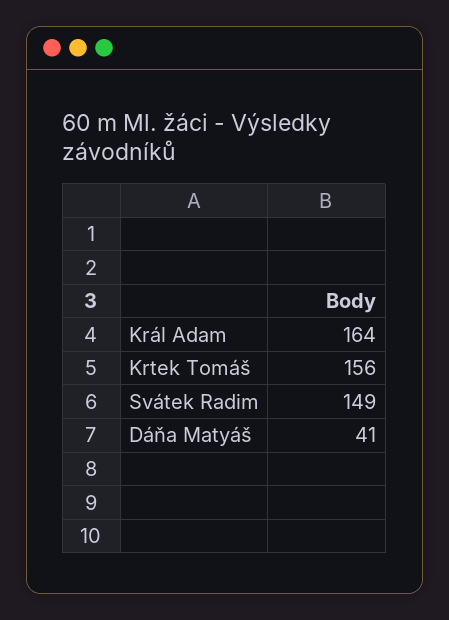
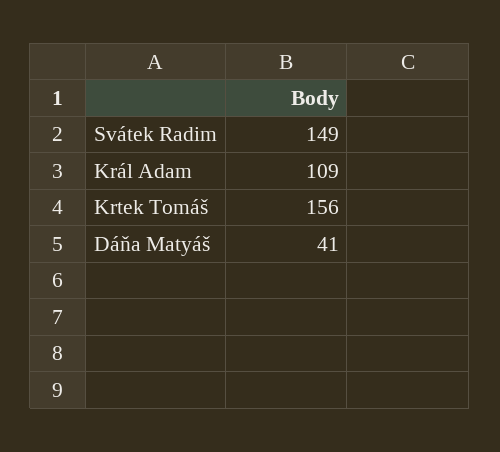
  {
-   "Král Adam": 164,
+   "Král Adam": 109,
    "Krtek Tomáš": 156,
    "Svátek Radim": 149,
    "Dáňa Matyáš": 41
  }

